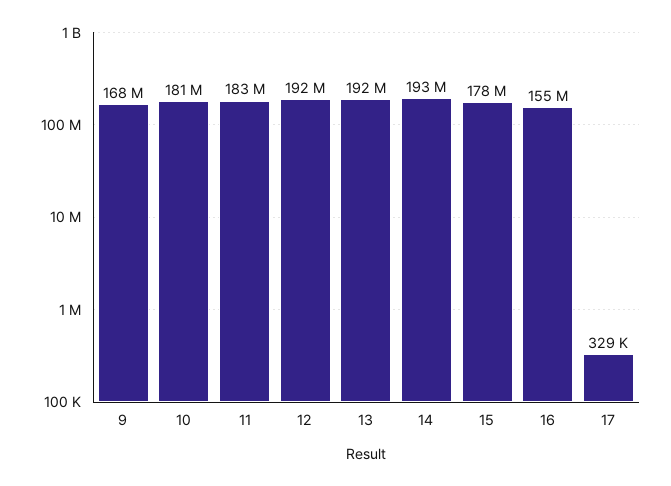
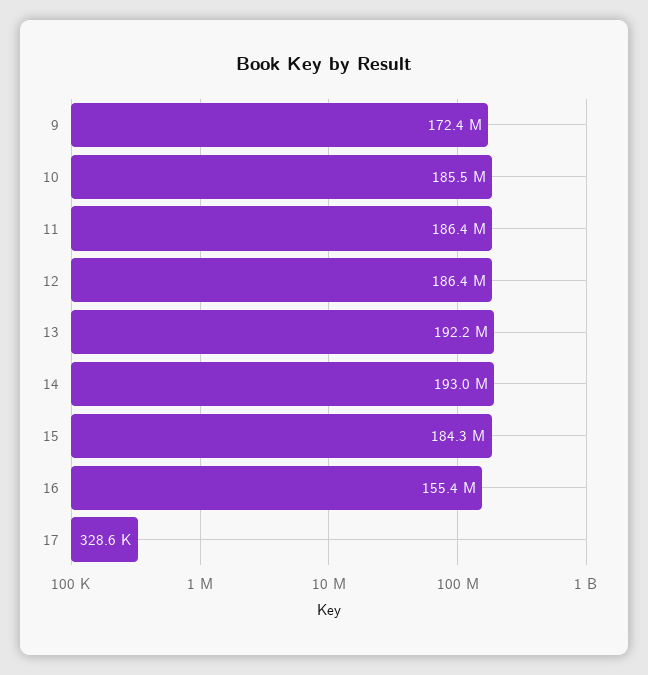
  {
-   "9": 168000000,
+   "9": 172400000,
-   "10": 181000000,
+   "10": 185500000,
-   "11": 183000000,
+   "11": 186400000,
-   "12": 192000000,
+   "12": 186400000,
    "13": 192200000,
    "14": 193000000,
-   "15": 178000000,
+   "15": 184300000,
    "16": 155400000,
    "17": 328600
  }

